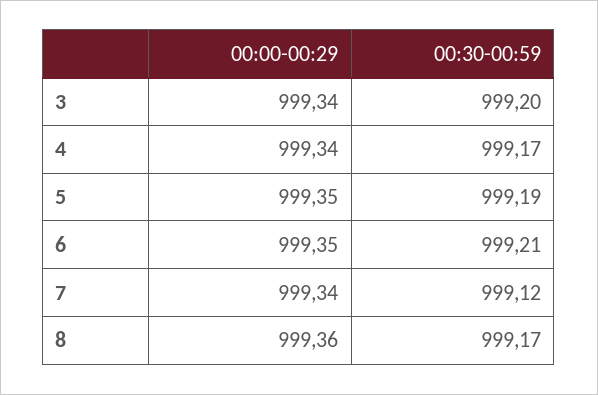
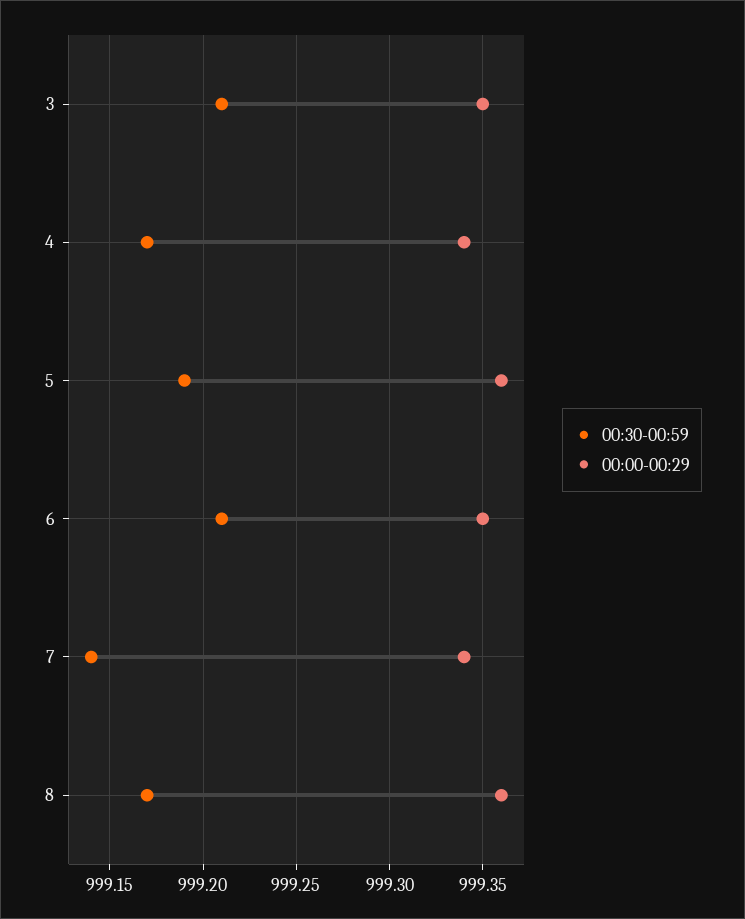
  {
    "00:00-00:29": {
-     "3": 999.34,
+     "3": 999.35,
      "4": 999.34,
-     "5": 999.35,
+     "5": 999.36,
      "6": 999.35,
      "7": 999.34,
      "8": 999.36
    },
    "00:30-00:59": {
-     "3": 999.2,
+     "3": 999.21,
      "4": 999.17,
      "5": 999.19,
      "6": 999.21,
-     "7": 999.12,
+     "7": 999.14,
      "8": 999.17
    }
  }

